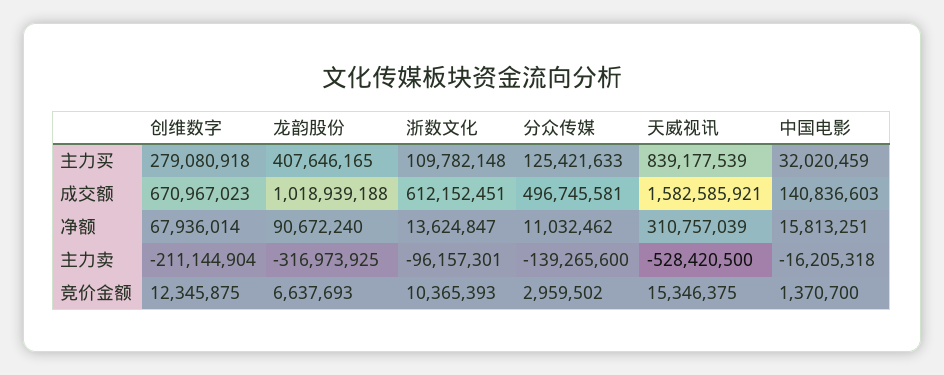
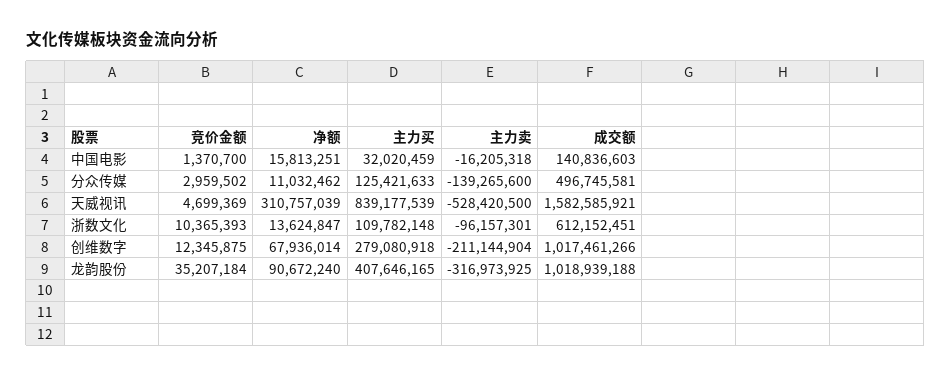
  {
    "创维数字": {
      "主力买": 279080918,
-     "成交额": 670967023,
+     "成交额": 1017461266,
      "净额": 67936014,
      "主力卖": -211144904,
      "竞价金额": 12345875
    },
    "龙韵股份": {
      "主力买": 407646165,
      "成交额": 1018939188,
      "净额": 90672240,
      "主力卖": -316973925,
-     "竞价金额": 6637693
+     "竞价金额": 35207184
    },
    "浙数文化": {
      "主力买": 109782148,
      "成交额": 612152451,
      "净额": 13624847,
      "主力卖": -96157301,
      "竞价金额": 10365393
    },
    "分众传媒": {
      "主力买": 125421633,
      "成交额": 496745581,
      "净额": 11032462,
      "主力卖": -139265600,
      "竞价金额": 2959502
    },
    "天威视讯": {
      "主力买": 839177539,
      "成交额": 1582585921,
      "净额": 310757039,
      "主力卖": -528420500,
-     "竞价金额": 15346375
+     "竞价金额": 4699369
    },
    "中国电影": {
      "主力买": 32020459,
      "成交额": 140836603,
      "净额": 15813251,
      "主力卖": -16205318,
      "竞价金额": 1370700
    }
  }

